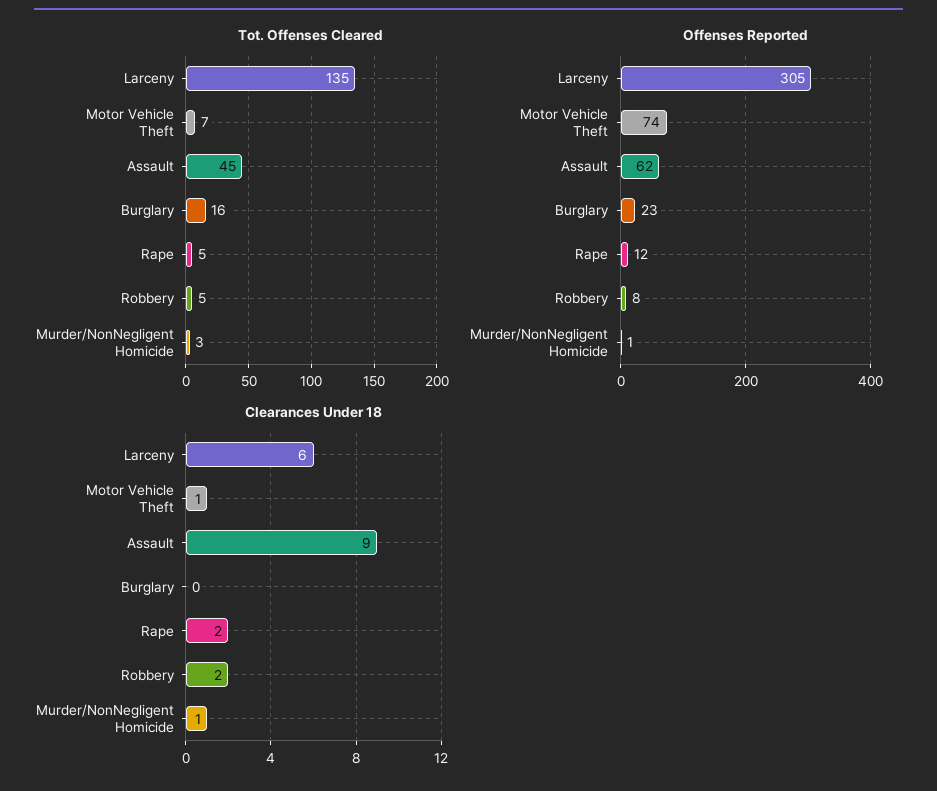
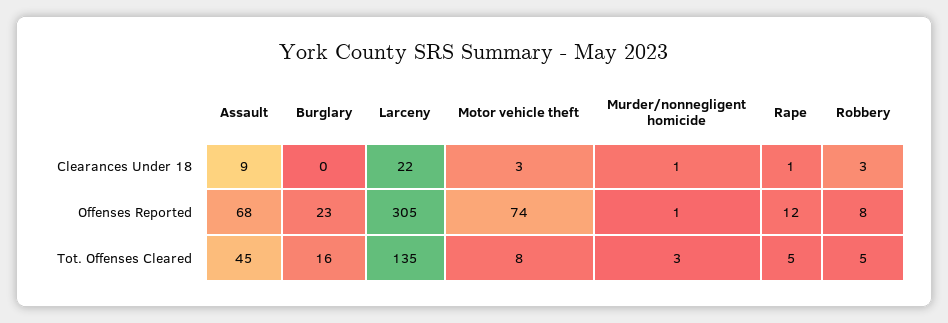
  {
    "Tot. Offenses Cleared": {
      "Larceny": 135,
-     "Motor Vehicle Theft": 7,
+     "Motor Vehicle Theft": 8,
      "Assault": 45,
      "Burglary": 16,
      "Rape": 5,
      "Robbery": 5,
      "Murder/NonNegligent Homicide": 3
    },
    "Offenses Reported": {
      "Larceny": 305,
      "Motor Vehicle Theft": 74,
-     "Assault": 62,
+     "Assault": 68,
      "Burglary": 23,
      "Rape": 12,
      "Robbery": 8,
      "Murder/NonNegligent Homicide": 1
    },
    "Clearances Under 18": {
-     "Larceny": 6,
+     "Larceny": 22,
-     "Motor Vehicle Theft": 1,
+     "Motor Vehicle Theft": 3,
      "Assault": 9,
      "Burglary": 0,
-     "Rape": 2,
+     "Rape": 1,
-     "Robbery": 2,
+     "Robbery": 3,
      "Murder/NonNegligent Homicide": 1
    }
  }

